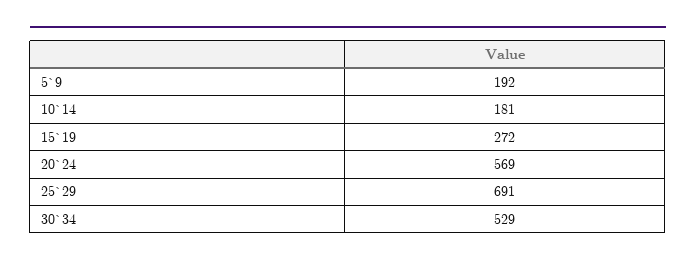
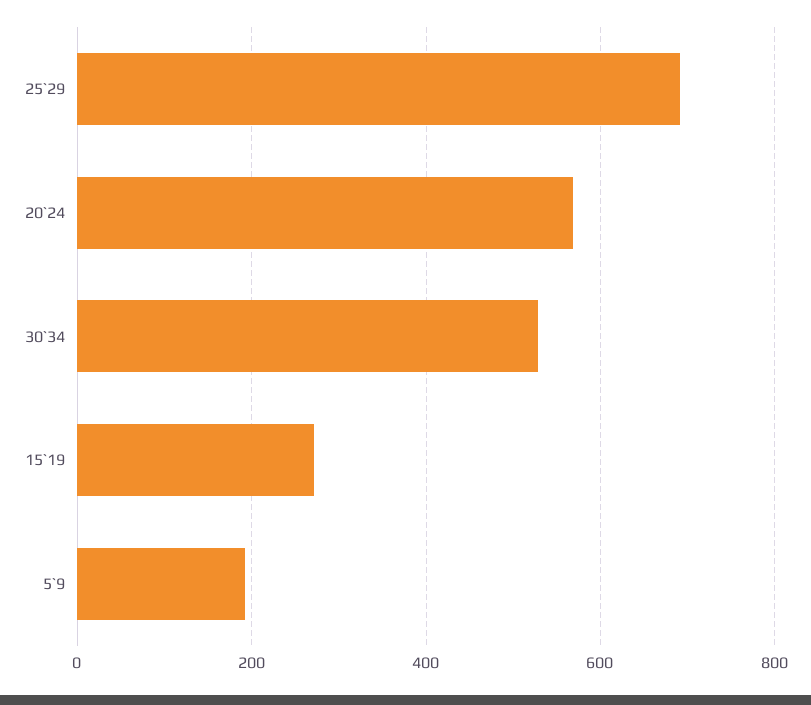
  {
    "5`9": 192,
-   "10`14": 181,
    "15`19": 272,
    "20`24": 569,
    "25`29": 691,
    "30`34": 529
  }

